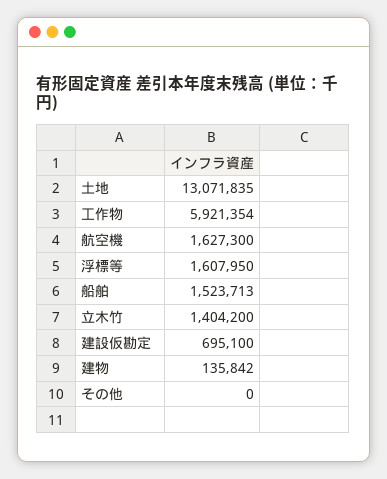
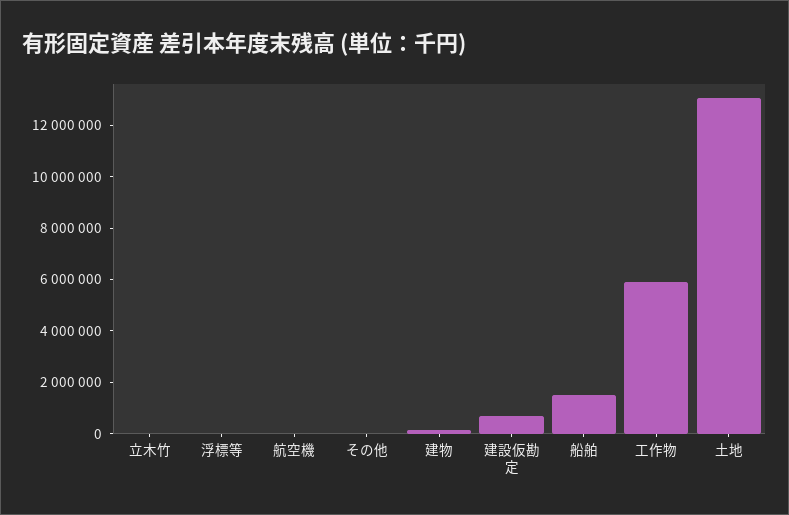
  {
    "土地": 13071835,
    "工作物": 5921354,
-   "航空機": 1627300,
+   "航空機": 0,
-   "浮標等": 1607950,
+   "浮標等": 0,
    "船舶": 1523713,
-   "立木竹": 1404200,
+   "立木竹": 0,
    "建設仮勘定": 695100,
    "建物": 135842,
    "その他": 0
  }

